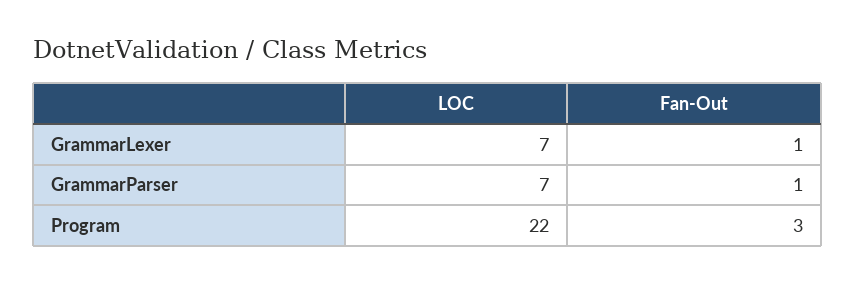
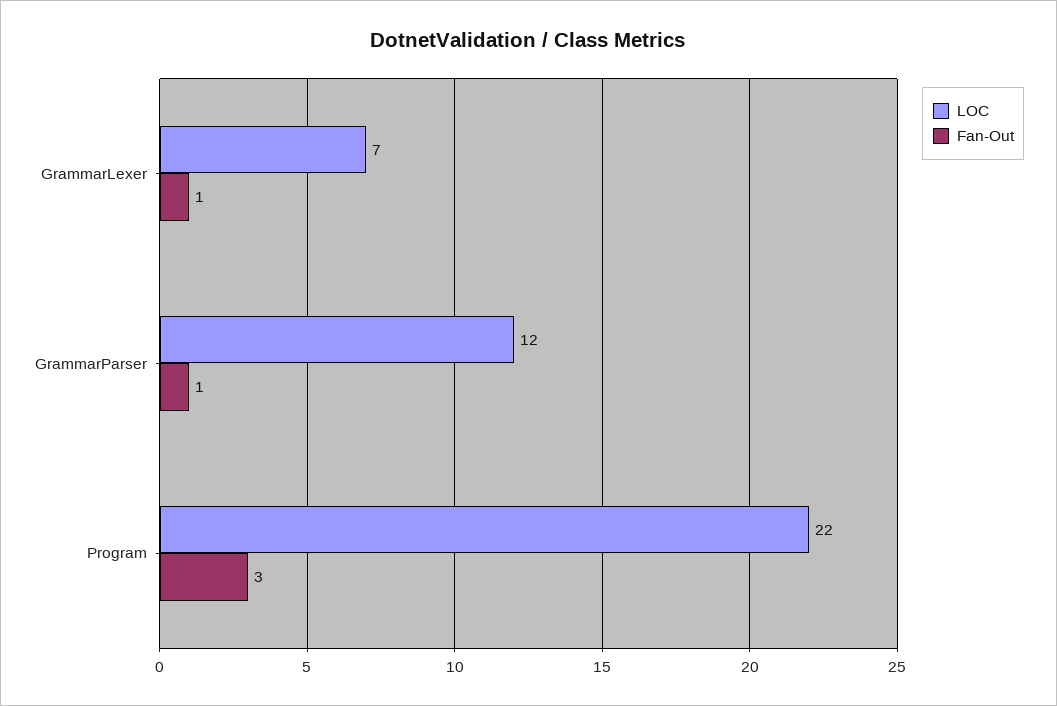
  {
    "LOC": {
      "GrammarLexer": 7,
-     "GrammarParser": 7,
+     "GrammarParser": 12,
      "Program": 22
    },
    "Fan-Out": {
      "GrammarLexer": 1,
      "GrammarParser": 1,
      "Program": 3
    }
  }

